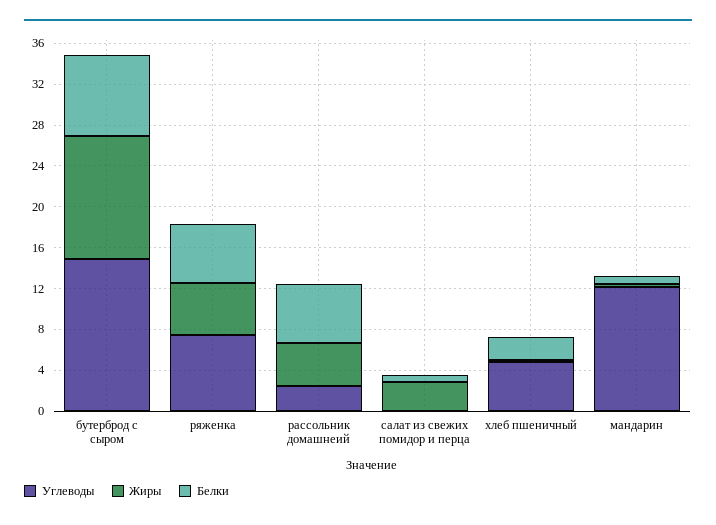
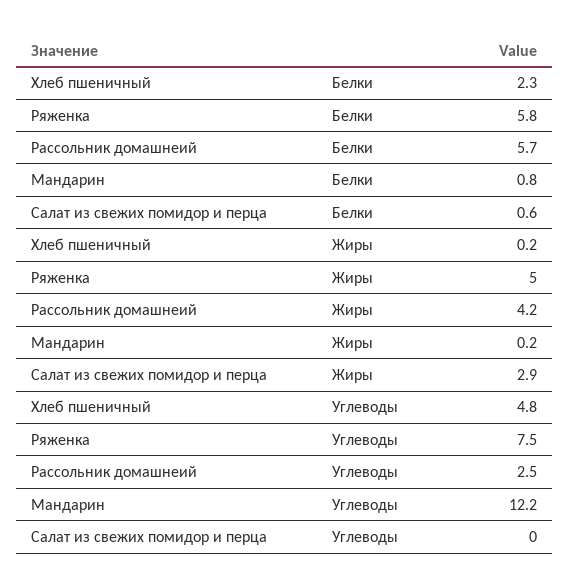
  {
    "Углеводы": {
-     "бутерброд с сыром": 15,
      "ряженка": 7.5,
      "рассольник домашнеий": 2.5,
      "салат из свежих помидор и перца": 0,
      "хлеб пшеничный": 4.8,
      "мандарин": 12.2
    },
    "Жиры": {
-     "бутерброд с сыром": 12,
      "ряженка": 5,
      "рассольник домашнеий": 4.2,
      "салат из свежих помидор и перца": 2.9,
      "хлеб пшеничный": 0.2,
      "мандарин": 0.2
    },
    "Белки": {
-     "бутерброд с сыром": 8,
      "ряженка": 5.8,
      "рассольник домашнеий": 5.7,
      "салат из свежих помидор и перца": 0.6,
      "хлеб пшеничный": 2.3,
      "мандарин": 0.8
    }
  }

